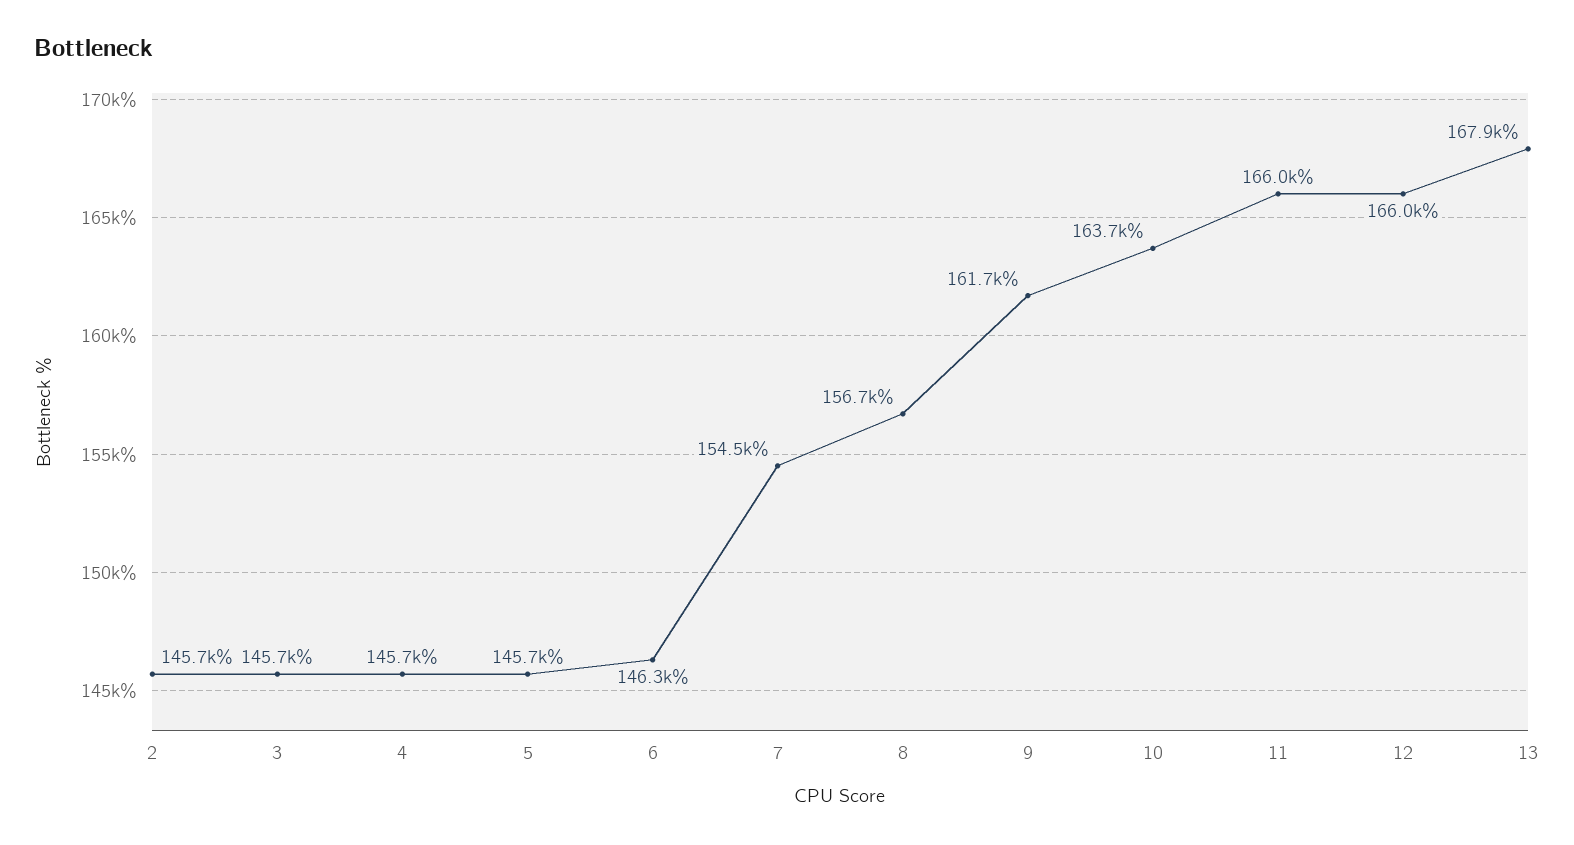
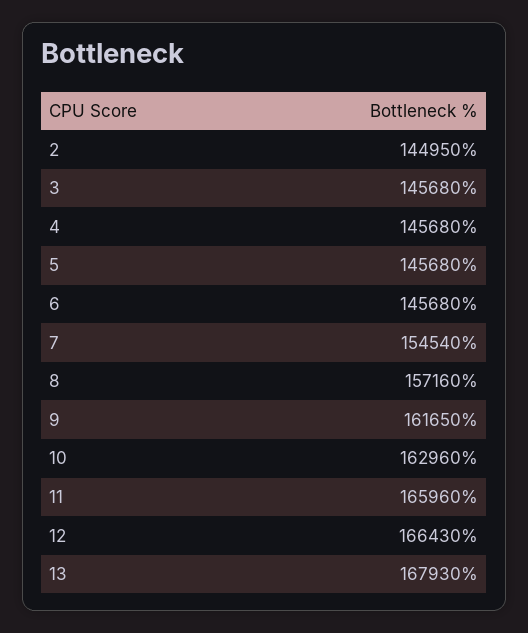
  {
-   "2": 145700,
+   "2": 144950,
    "3": 145680,
    "4": 145680,
    "5": 145680,
-   "6": 146300,
+   "6": 145680,
    "7": 154540,
-   "8": 156700,
+   "8": 157160,
    "9": 161650,
-   "10": 163700,
+   "10": 162960,
    "11": 165960,
-   "12": 166000,
+   "12": 166430,
    "13": 167930
  }

